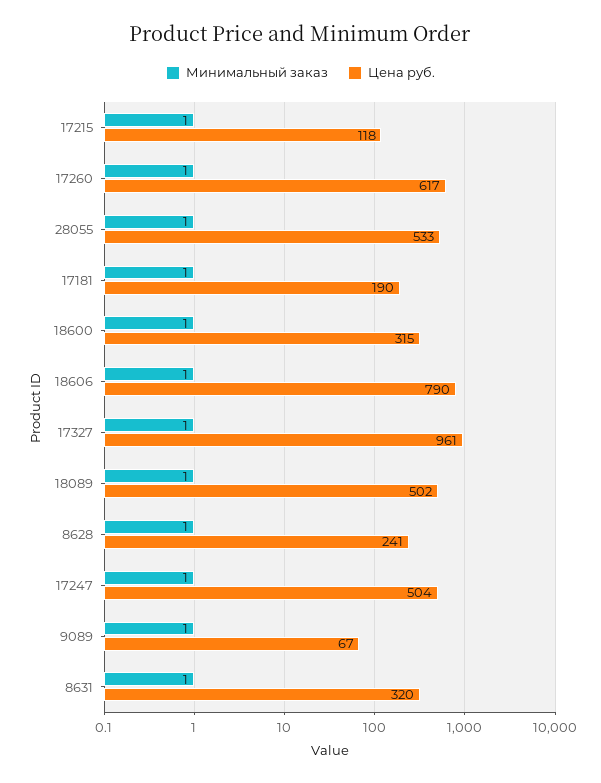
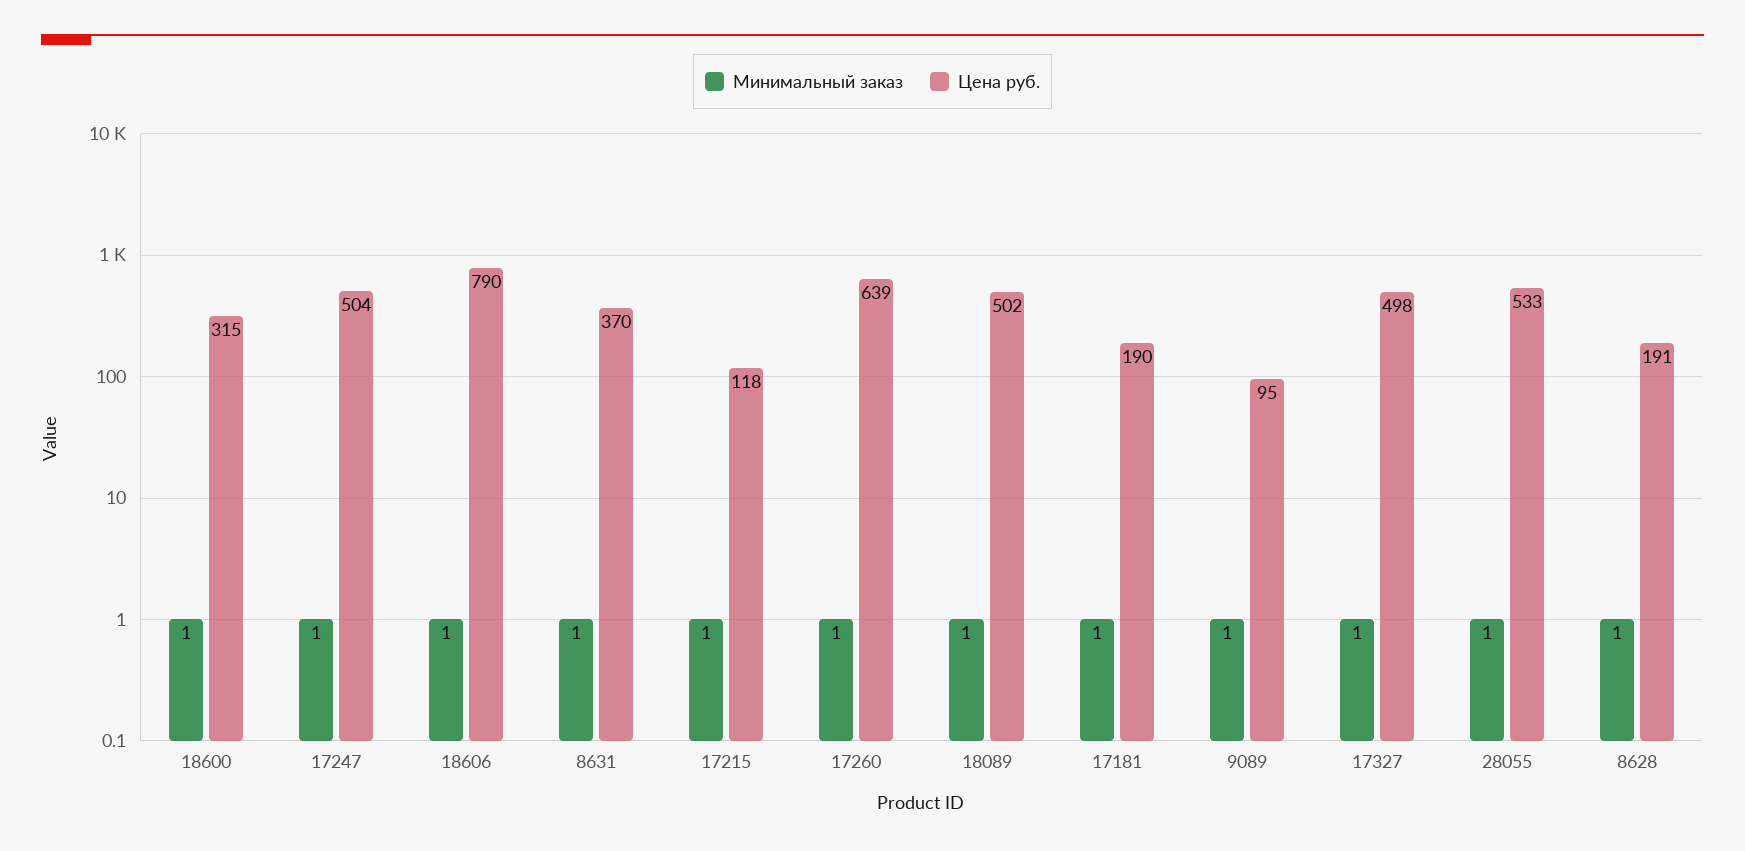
  {
    "Минимальный заказ": {
      "17215": 1,
      "17260": 1,
      "28055": 1,
      "17181": 1,
      "18600": 1,
      "18606": 1,
      "17327": 1,
      "18089": 1,
      "8628": 1,
      "17247": 1,
      "9089": 1,
      "8631": 1
    },
    "Цена руб.": {
      "17215": 118,
-     "17260": 617,
+     "17260": 639,
      "28055": 533,
      "17181": 190,
      "18600": 315,
      "18606": 790,
-     "17327": 961,
+     "17327": 498,
      "18089": 502,
-     "8628": 241,
+     "8628": 191,
      "17247": 504,
-     "9089": 67,
+     "9089": 95,
-     "8631": 320
+     "8631": 370
    }
  }

